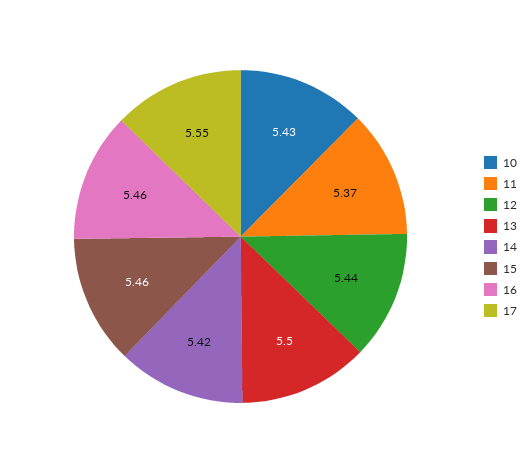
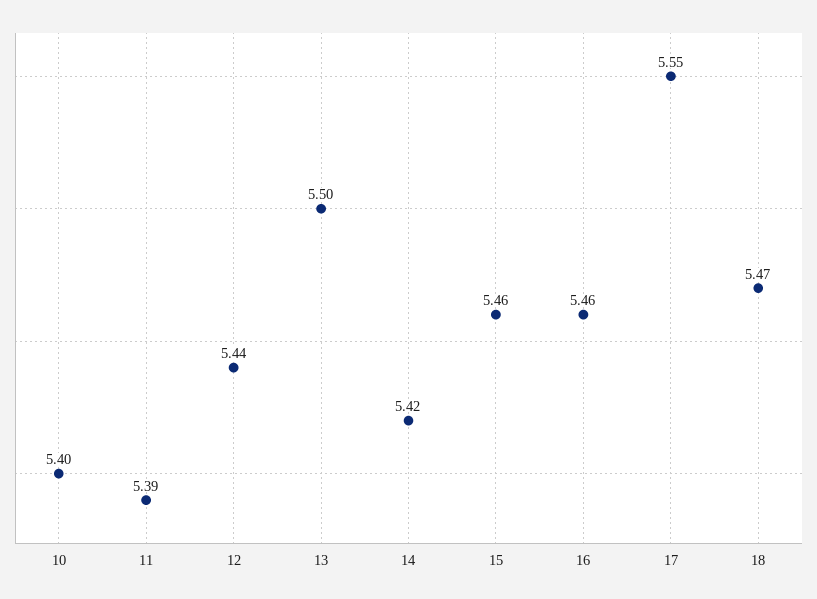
  {
-   "10": 5.43,
+   "10": 5.4,
-   "11": 5.37,
+   "11": 5.39,
    "12": 5.44,
    "13": 5.5,
    "14": 5.42,
    "15": 5.46,
    "16": 5.46,
-   "17": 5.55
+   "17": 5.55,
+   "18": 5.47
  }

